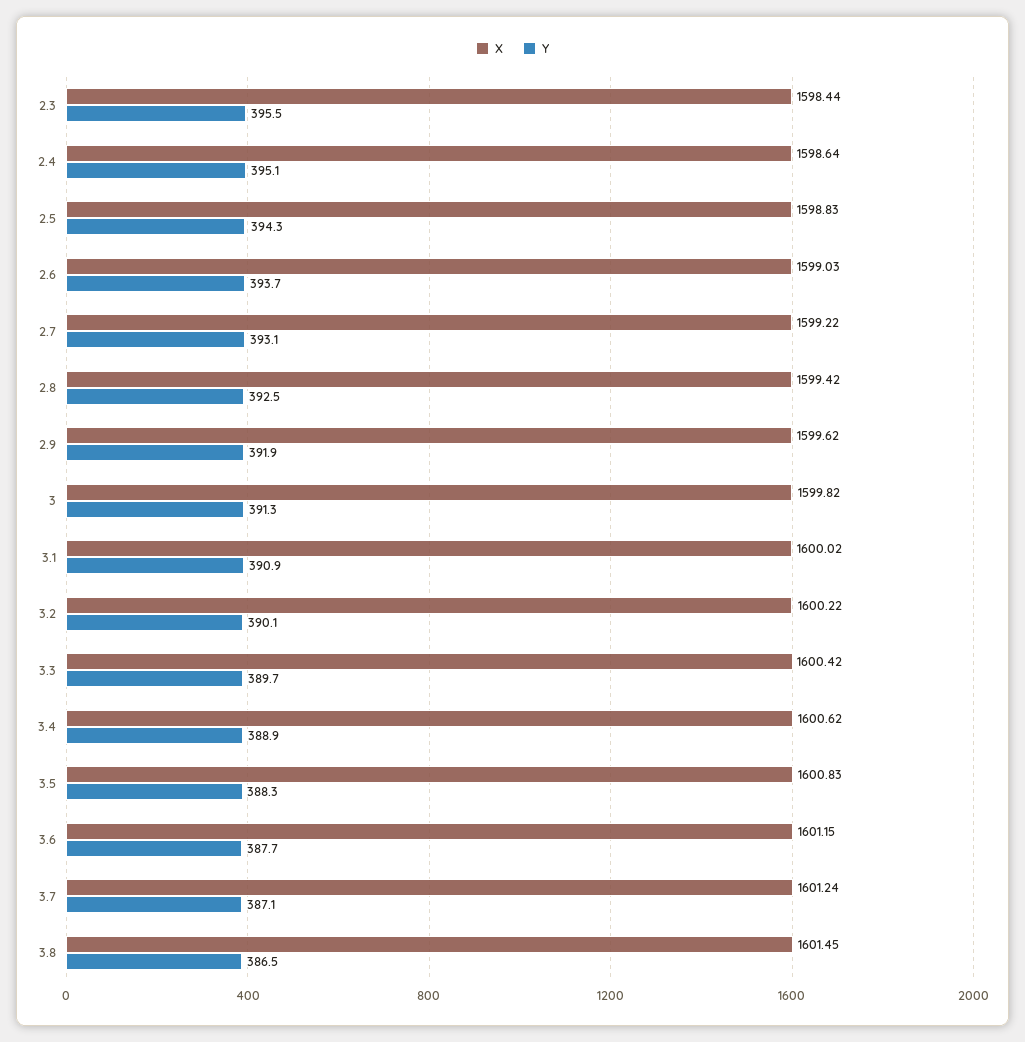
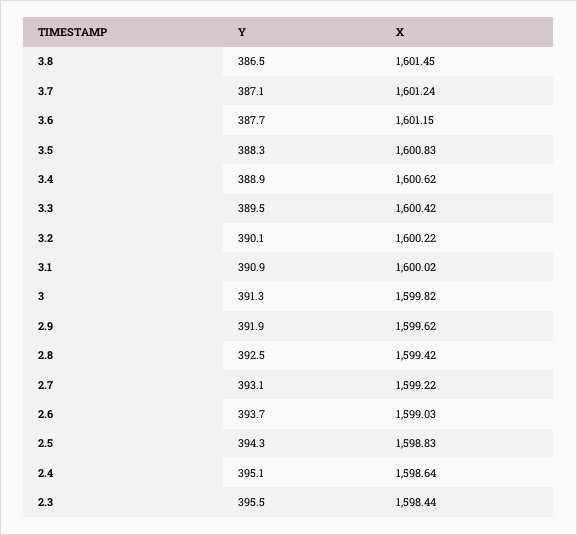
  {
    "X": {
      "2.3": 1598.44,
      "2.4": 1598.64,
      "2.5": 1598.83,
      "2.6": 1599.03,
      "2.7": 1599.22,
      "2.8": 1599.42,
      "2.9": 1599.62,
      "3": 1599.82,
      "3.1": 1600.02,
      "3.2": 1600.22,
      "3.3": 1600.42,
      "3.4": 1600.62,
      "3.5": 1600.83,
      "3.6": 1601.15,
      "3.7": 1601.24,
      "3.8": 1601.45
    },
    "Y": {
      "2.3": 395.5,
      "2.4": 395.1,
      "2.5": 394.3,
      "2.6": 393.7,
      "2.7": 393.1,
      "2.8": 392.5,
      "2.9": 391.9,
      "3": 391.3,
      "3.1": 390.9,
      "3.2": 390.1,
-     "3.3": 389.7,
+     "3.3": 389.5,
      "3.4": 388.9,
      "3.5": 388.3,
      "3.6": 387.7,
      "3.7": 387.1,
      "3.8": 386.5
    }
  }

